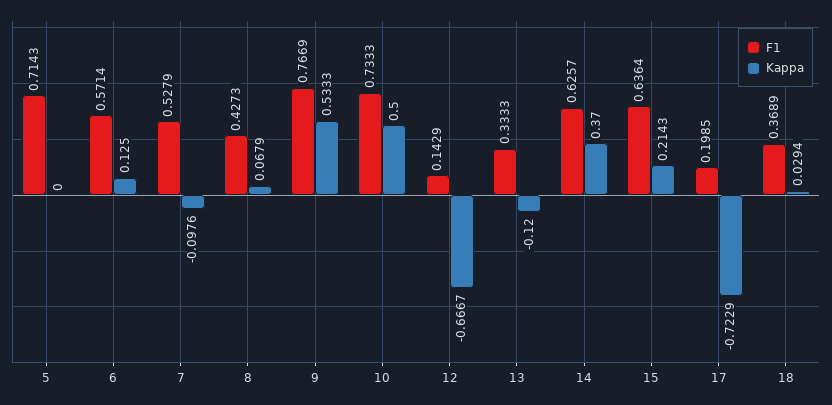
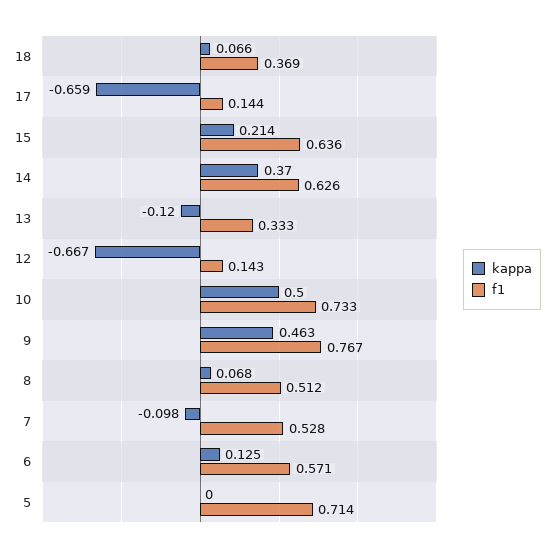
  {
    "F1": {
      "5": 0.7143,
      "6": 0.5714,
      "7": 0.5279,
-     "8": 0.4273,
+     "8": 0.512,
      "9": 0.7669,
      "10": 0.7333,
      "12": 0.1429,
      "13": 0.3333,
      "14": 0.6257,
      "15": 0.6364,
-     "17": 0.1985,
+     "17": 0.144,
      "18": 0.3689
    },
    "Kappa": {
      "5": 0,
      "6": 0.125,
      "7": -0.0976,
      "8": 0.0679,
-     "9": 0.5333,
+     "9": 0.463,
      "10": 0.5,
      "12": -0.6667,
      "13": -0.12,
      "14": 0.37,
      "15": 0.2143,
-     "17": -0.7229,
+     "17": -0.659,
-     "18": 0.0294
+     "18": 0.066
    }
  }

